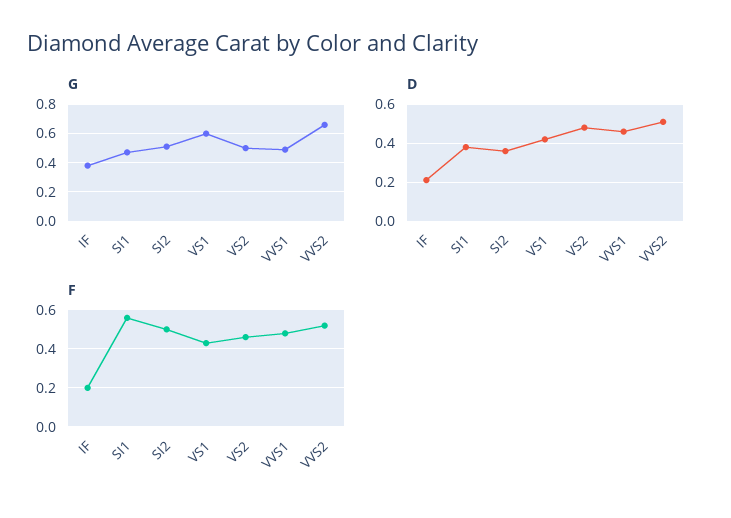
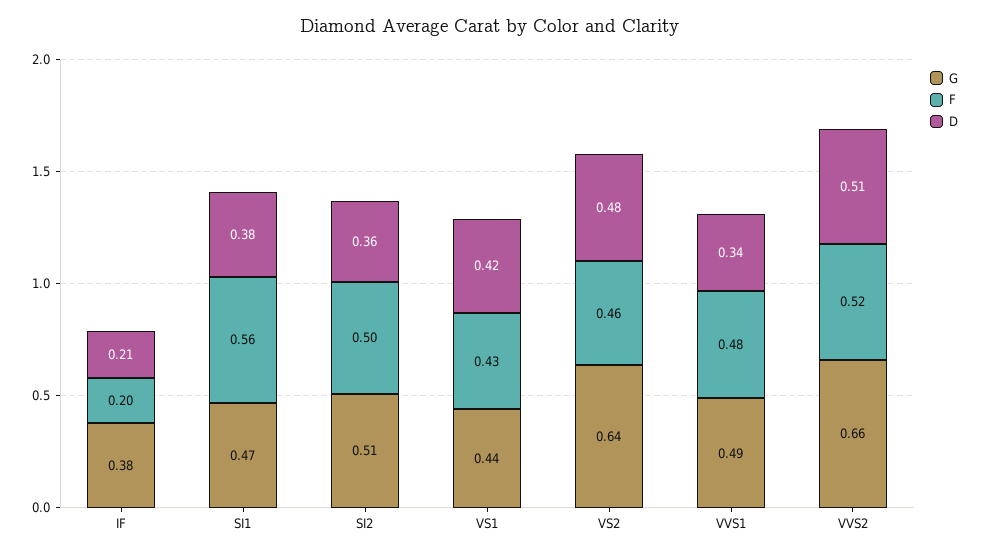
  {
    "G": {
      "IF": 0.38,
      "SI1": 0.47,
      "SI2": 0.51,
-     "VS1": 0.6,
+     "VS1": 0.44,
-     "VS2": 0.5,
+     "VS2": 0.64,
      "VVS1": 0.49,
      "VVS2": 0.66
    },
    "D": {
      "IF": 0.21,
      "SI1": 0.38,
      "SI2": 0.36,
      "VS1": 0.42,
      "VS2": 0.48,
-     "VVS1": 0.45,
+     "VVS1": 0.34,
      "VVS2": 0.51
    },
    "F": {
      "IF": 0.2,
      "SI1": 0.56,
      "SI2": 0.5,
      "VS1": 0.43,
      "VS2": 0.46,
      "VVS1": 0.48,
      "VVS2": 0.52
    }
  }

